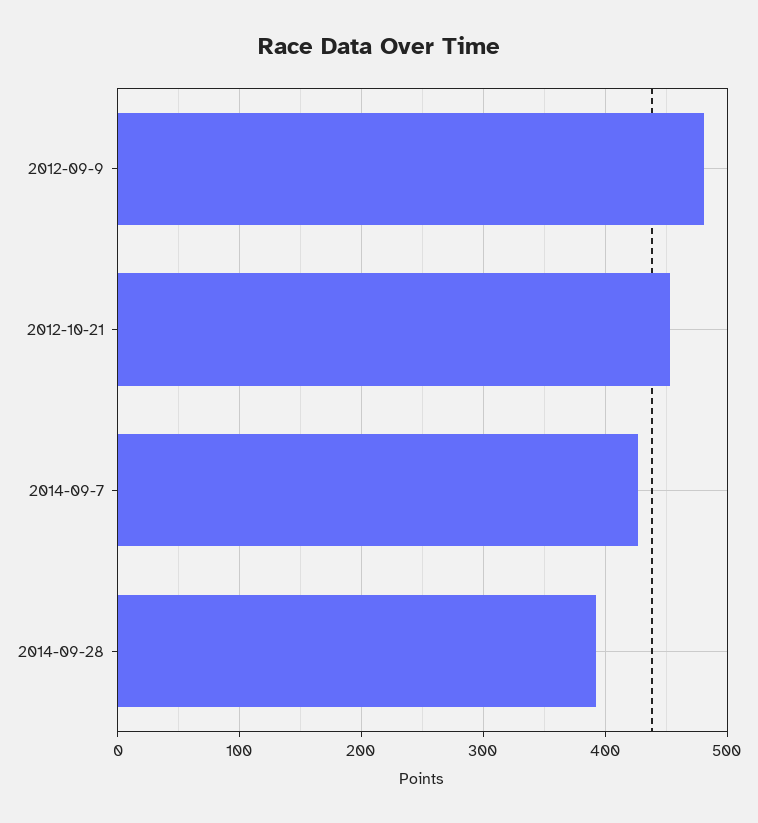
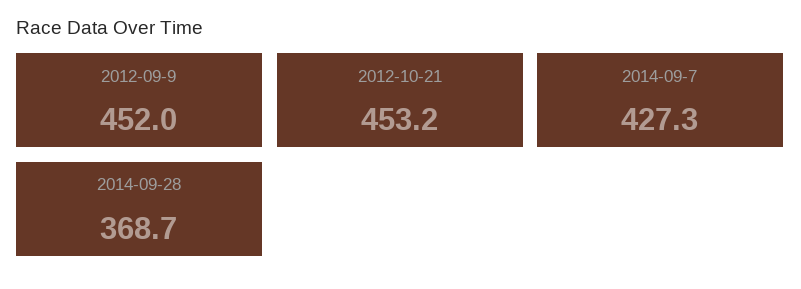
  {
-   "2012-09-9": 480,
+   "2012-09-9": 452,
    "2012-10-21": 453.2,
    "2014-09-7": 427.3,
-   "2014-09-28": 390
+   "2014-09-28": 368.7
  }

